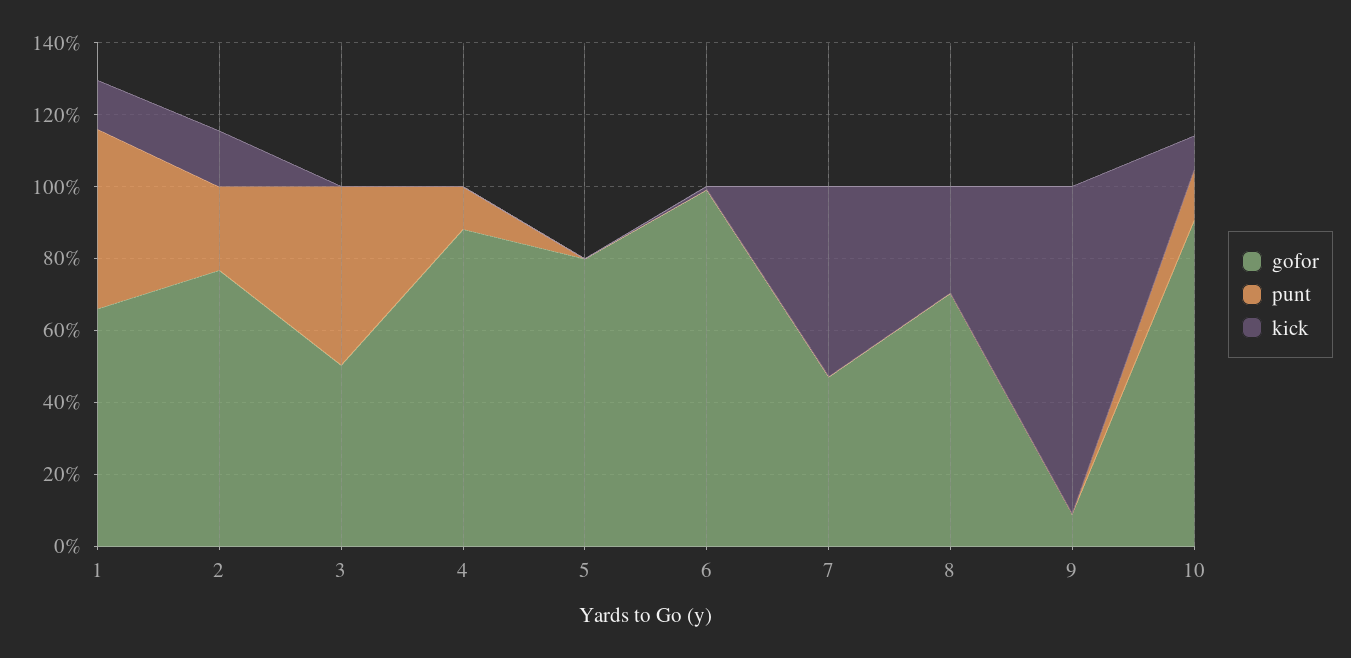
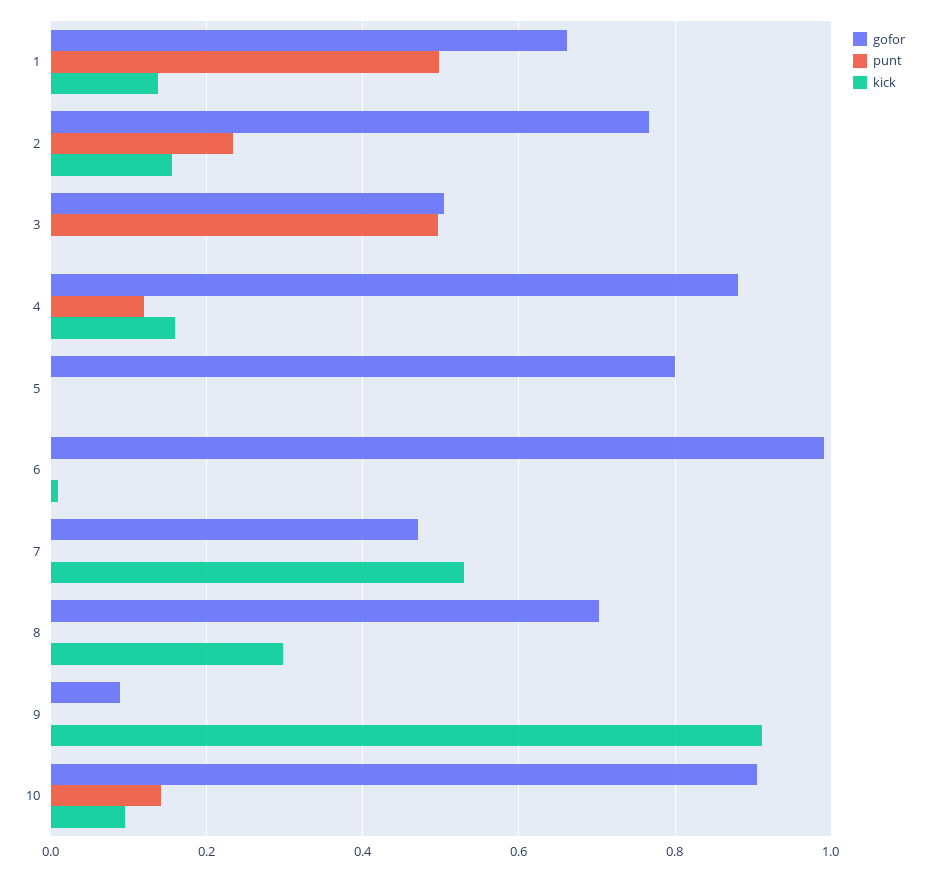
  {
    "gofor": {
      "1": 0.66,
      "2": 0.76,
      "3": 0.5,
      "4": 0.88,
      "5": 0.8,
      "6": 1,
      "7": 0.48,
      "8": 0.7,
      "9": 0.08,
      "10": 0.9
    },
    "punt": {
      "1": 0.5,
      "2": 0.24,
      "3": 0.5,
      "4": 0.12,
      "5": 0,
      "6": 0,
      "7": 0,
      "8": 0,
      "9": 0,
      "10": 0.14
    },
    "kick": {
      "1": 0.14,
      "2": 0.16,
      "3": 0,
-     "4": 0,
+     "4": 0.16,
      "5": 0,
      "6": 0,
      "7": 0.52,
      "8": 0.3,
      "9": 0.92,
      "10": 0.1
    }
  }

